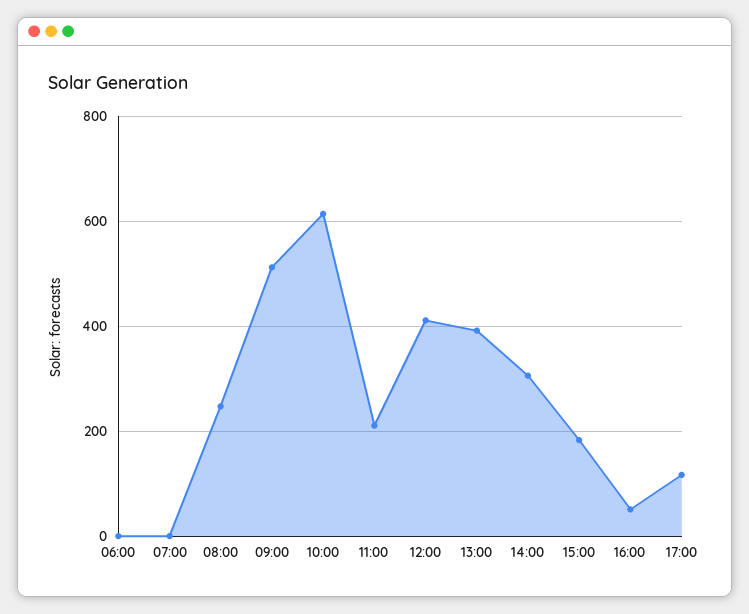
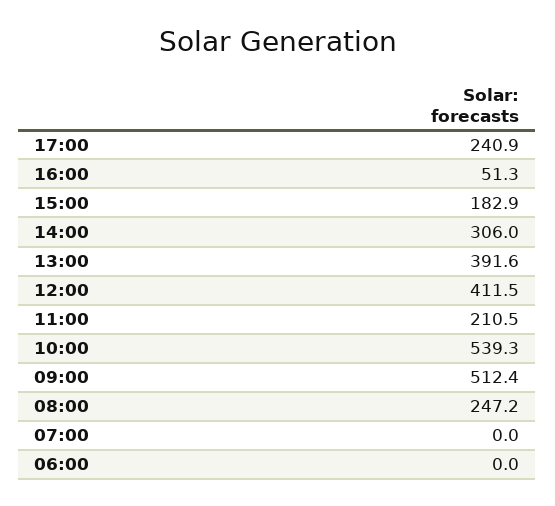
  {
    "06:00": 0,
    "07:00": 0,
    "08:00": 247.2,
    "09:00": 512.4,
-   "10:00": 620,
+   "10:00": 539.3,
    "11:00": 210.5,
    "12:00": 411.5,
    "13:00": 391.6,
    "14:00": 306,
    "15:00": 182.9,
    "16:00": 51.3,
-   "17:00": 120
+   "17:00": 240.9
  }

